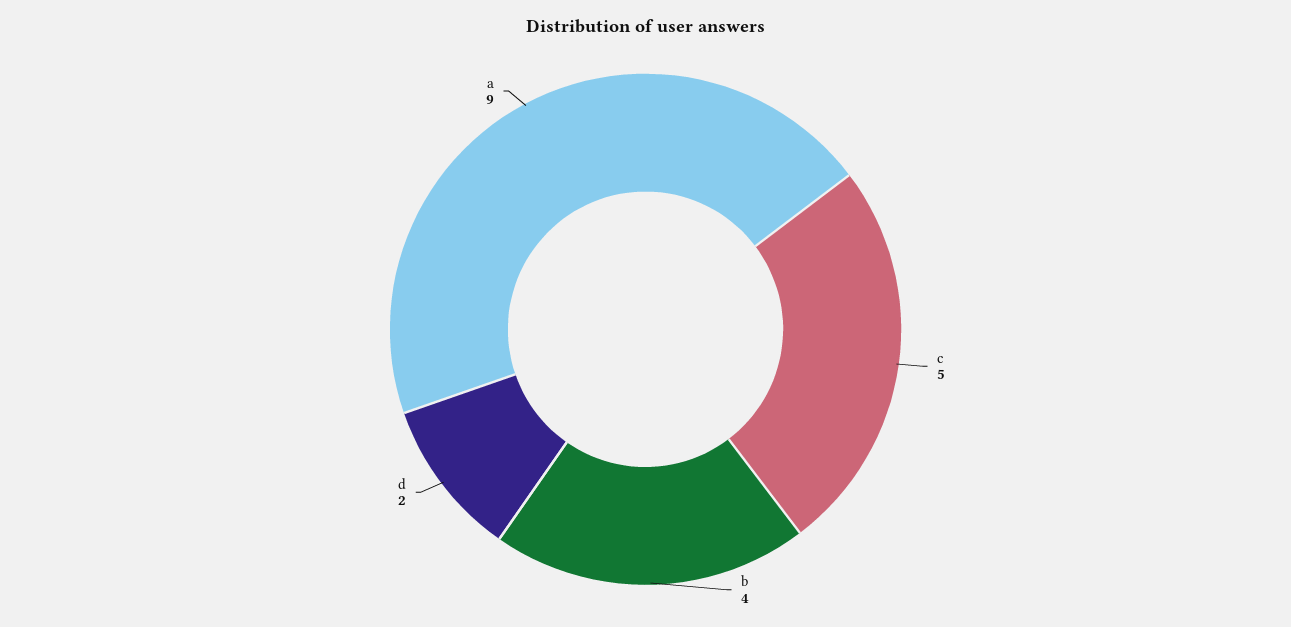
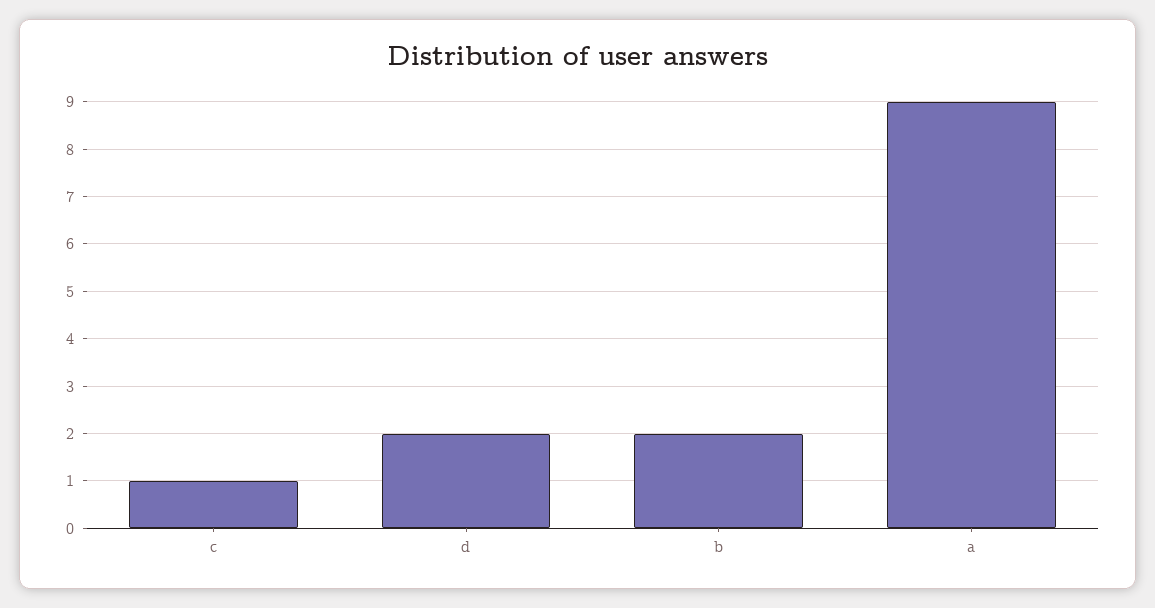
  {
-   "c": 5,
+   "c": 1,
-   "b": 4,
+   "b": 2,
    "d": 2,
    "a": 9
  }

